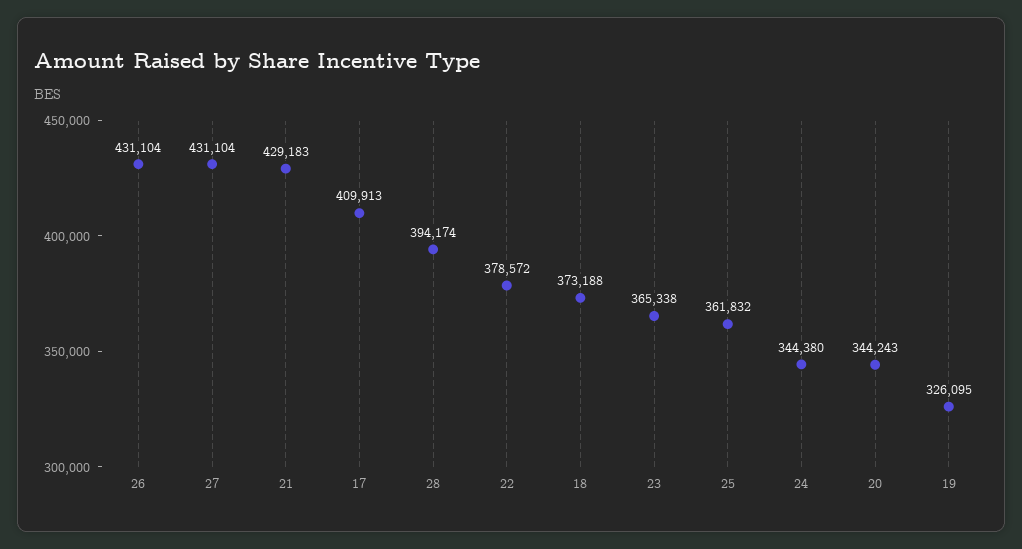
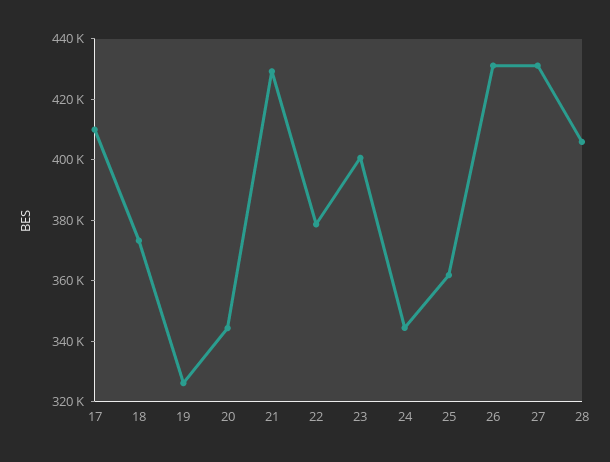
  {
    "26": 431104,
    "27": 431104,
    "21": 429183,
    "17": 409913,
-   "28": 394174,
+   "28": 405000,
    "22": 378572,
    "18": 373188,
-   "23": 365338,
+   "23": 400000,
    "25": 361832,
    "24": 344380,
    "20": 344243,
    "19": 326095
  }

